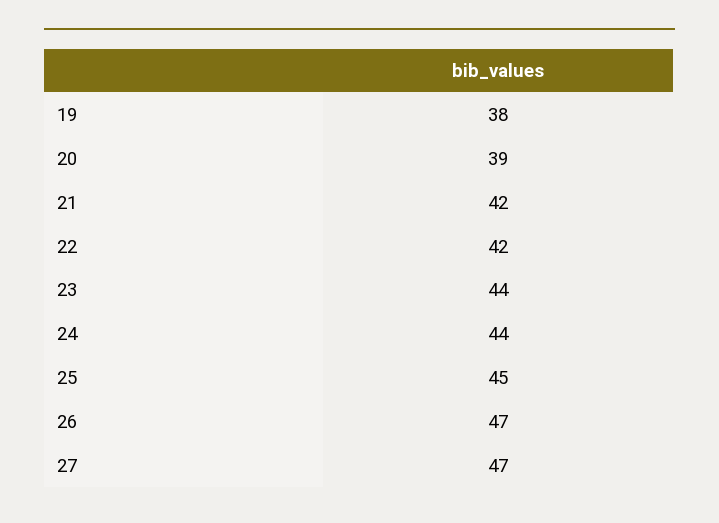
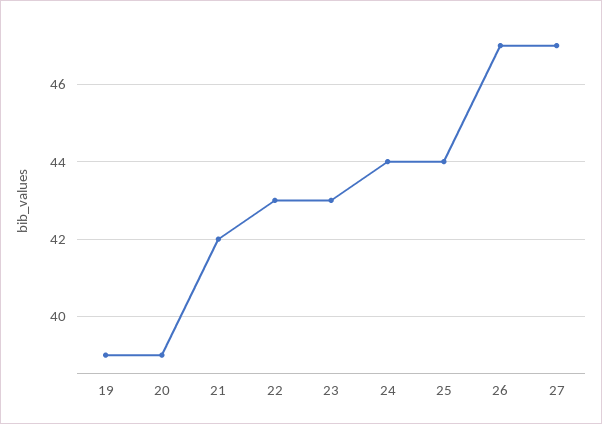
  {
-   "19": 38,
+   "19": 39,
    "20": 39,
    "21": 42,
-   "22": 42,
+   "22": 43,
-   "23": 44,
+   "23": 43,
    "24": 44,
-   "25": 45,
+   "25": 44,
    "26": 47,
    "27": 47
  }

